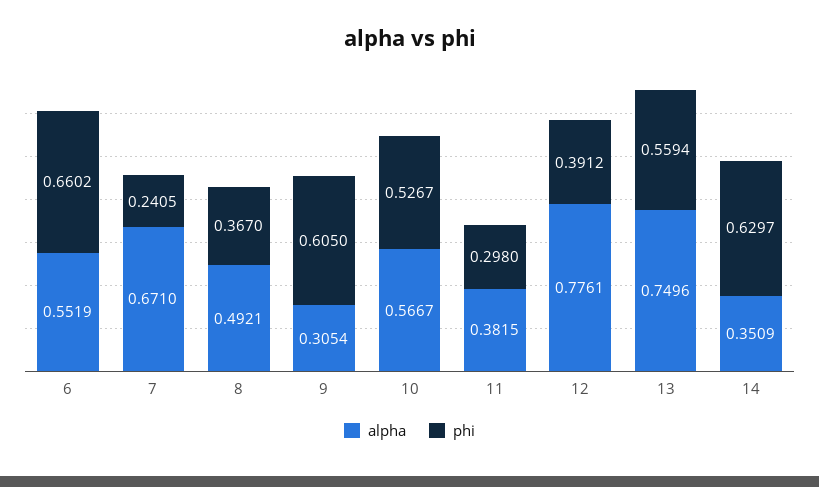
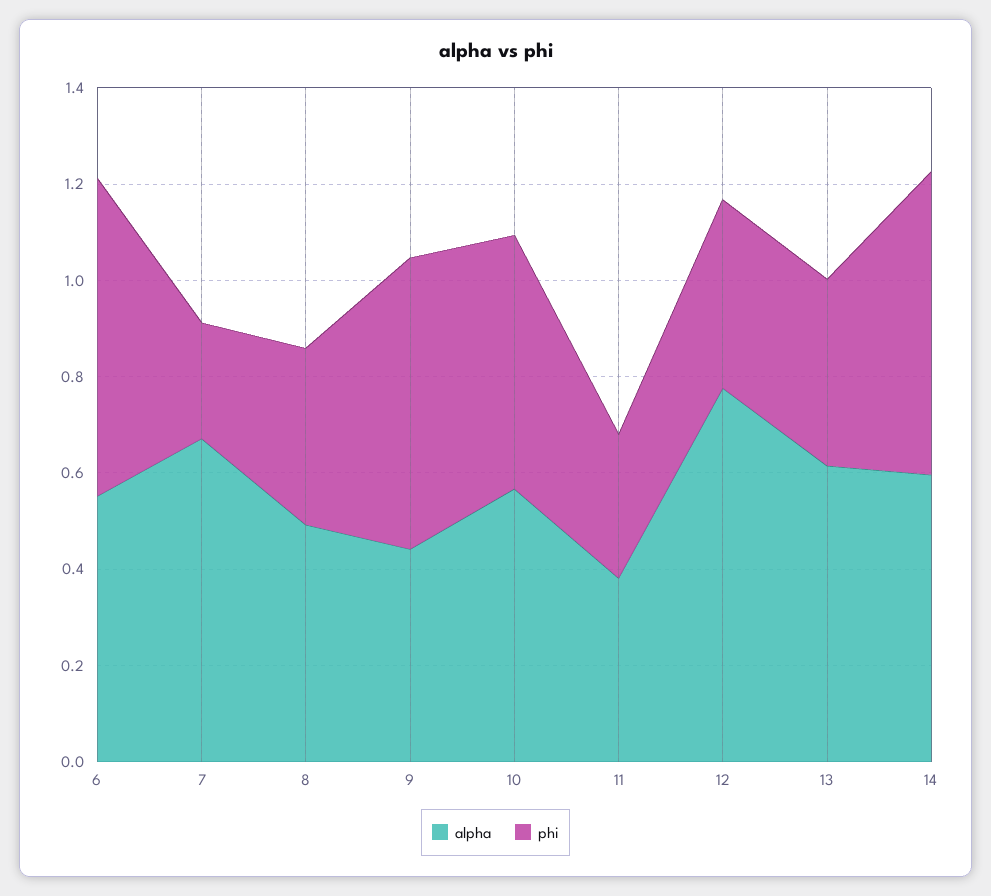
  {
    "alpha": {
      "6": 0.5519,
      "7": 0.671,
      "8": 0.4921,
-     "9": 0.3054,
+     "9": 0.45,
      "10": 0.5667,
      "11": 0.3815,
      "12": 0.7761,
-     "13": 0.7496,
+     "13": 0.6,
-     "14": 0.3509
+     "14": 0.6
    },
    "phi": {
      "6": 0.6602,
      "7": 0.2405,
      "8": 0.367,
      "9": 0.605,
      "10": 0.5267,
      "11": 0.298,
      "12": 0.3912,
-     "13": 0.5594,
+     "13": 0.4,
      "14": 0.6297
    }
  }

